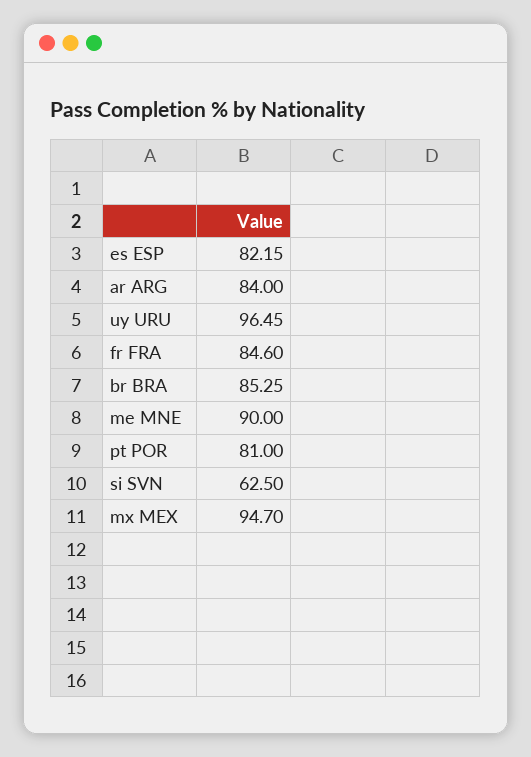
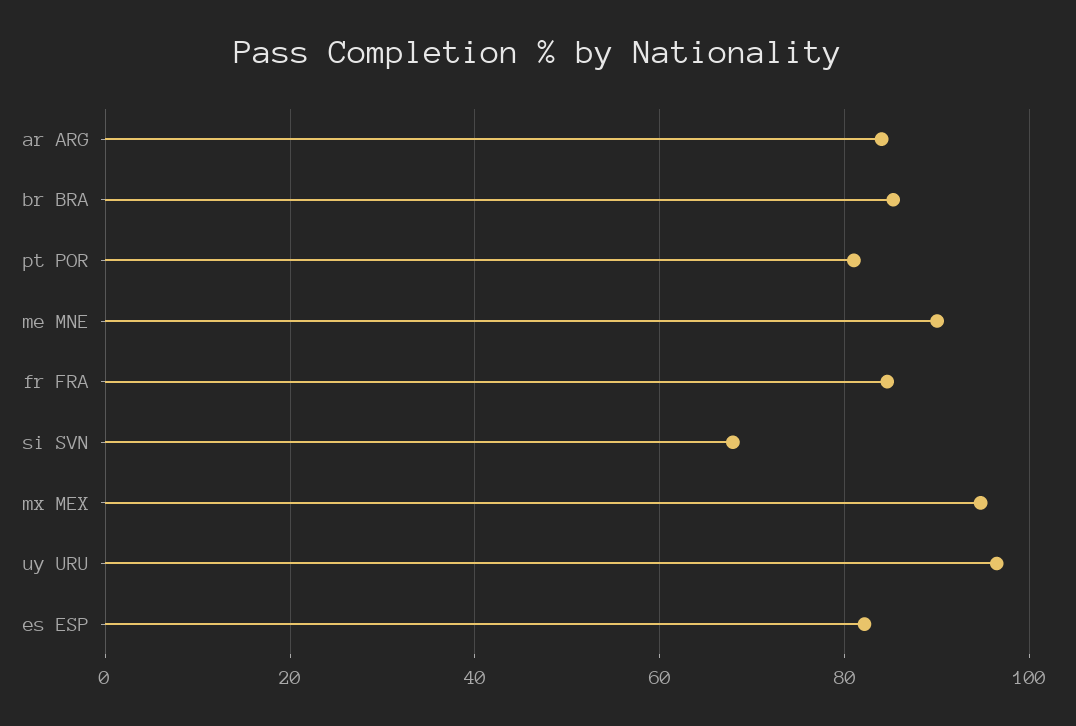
  {
    "es ESP": 82.15,
    "ar ARG": 84,
    "uy URU": 96.45,
    "fr FRA": 84.6,
    "br BRA": 85.25,
    "me MNE": 90,
    "pt POR": 81,
-   "si SVN": 62.5,
+   "si SVN": 68,
    "mx MEX": 94.7
  }

